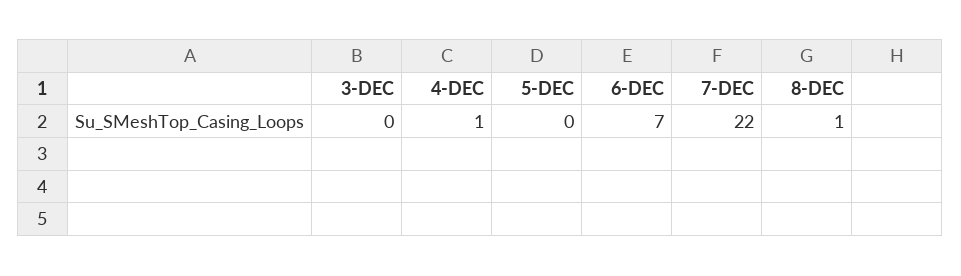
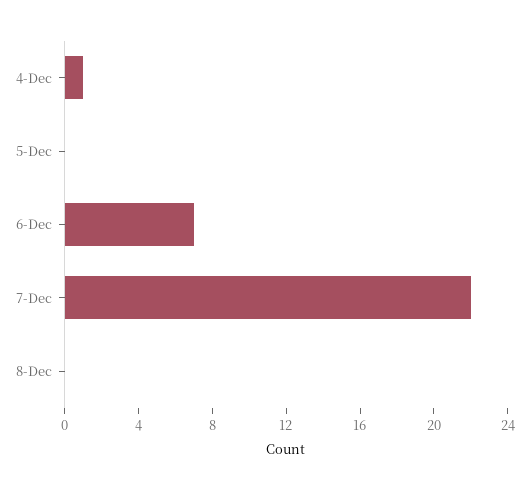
  {
-   "3-DEC": 0,
    "4-DEC": 1,
    "5-DEC": 0,
    "6-DEC": 7,
    "7-DEC": 22,
-   "8-DEC": 1
+   "8-DEC": 0
  }

